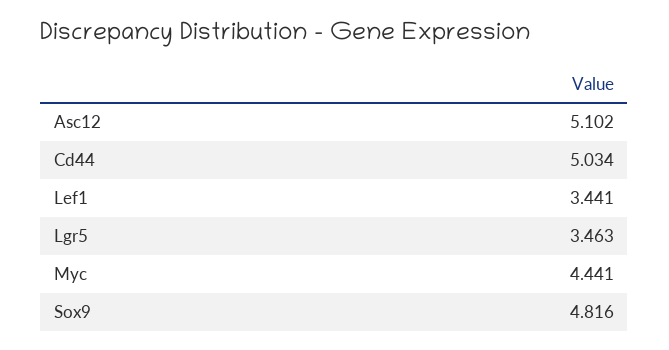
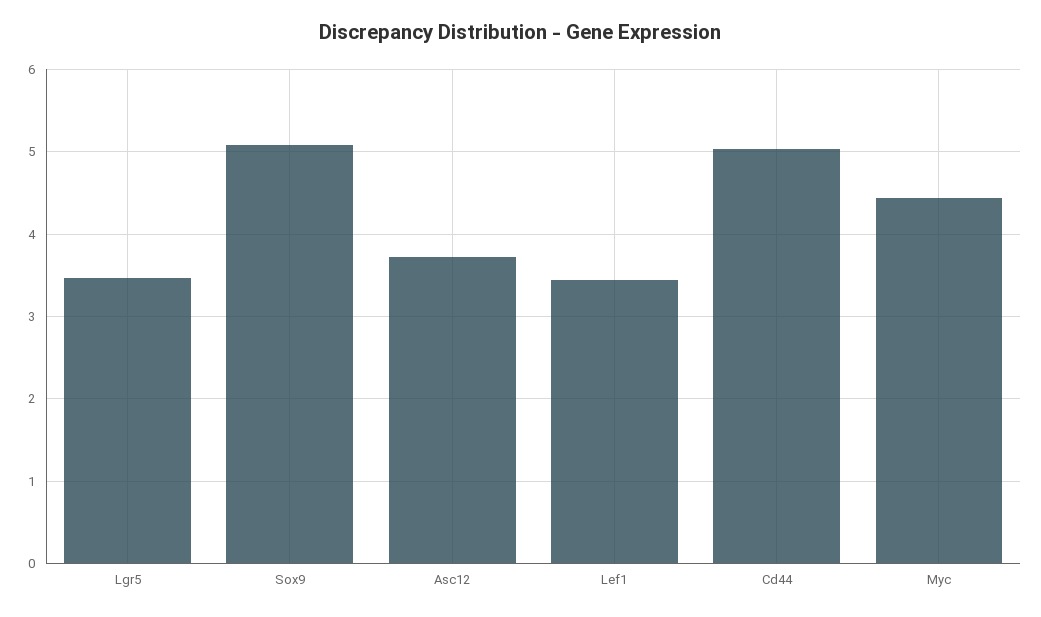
  {
-   "Asc12": 5.102,
+   "Asc12": 3.7,
    "Cd44": 5.034,
    "Lef1": 3.441,
    "Lgr5": 3.463,
    "Myc": 4.441,
-   "Sox9": 4.816
+   "Sox9": 5.1
  }

